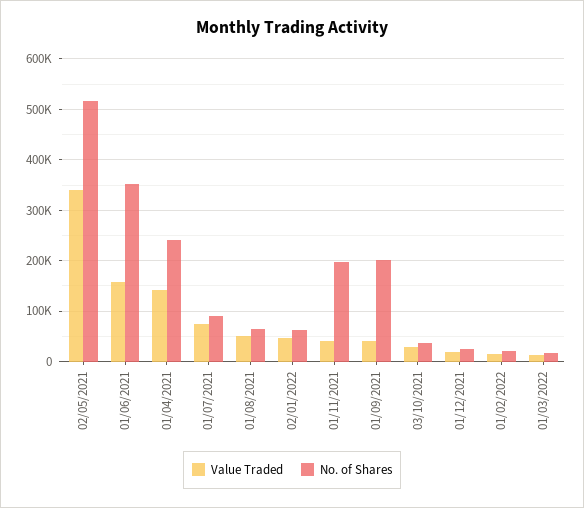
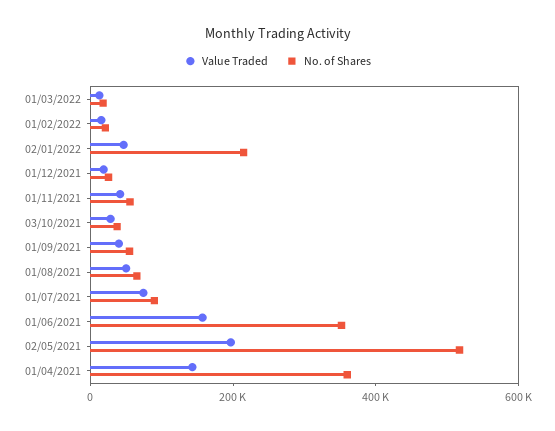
  {
    "Value Traded": {
-     "02/05/2021": 340000,
+     "02/05/2021": 200000,
      "01/06/2021": 160000,
      "01/04/2021": 140000,
      "01/07/2021": 80000,
      "01/08/2021": 60000,
      "02/01/2022": 40000,
      "01/11/2021": 40000,
      "01/09/2021": 40000,
      "03/10/2021": 20000,
      "01/12/2021": 20000,
      "01/02/2022": 20000,
      "01/03/2022": 20000
    },
    "No. of Shares": {
      "02/05/2021": 520000,
      "01/06/2021": 360000,
-     "01/04/2021": 240000,
+     "01/04/2021": 350000,
      "01/07/2021": 80000,
      "01/08/2021": 60000,
-     "02/01/2022": 60000,
+     "02/01/2022": 200000,
-     "01/11/2021": 200000,
+     "01/11/2021": 50000,
-     "01/09/2021": 200000,
+     "01/09/2021": 50000,
      "03/10/2021": 40000,
      "01/12/2021": 20000,
      "01/02/2022": 20000,
      "01/03/2022": 20000
    }
  }

